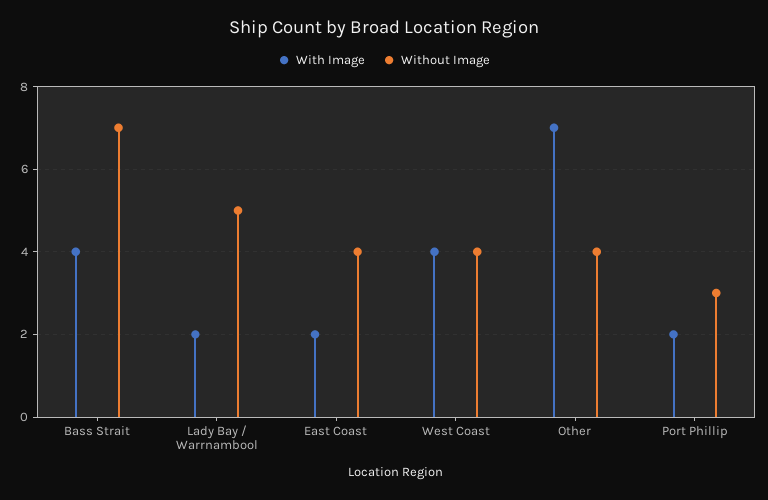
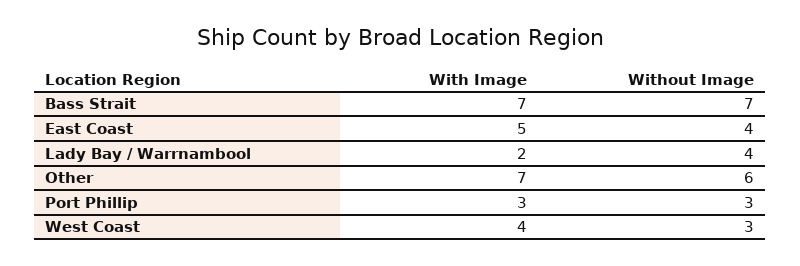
  {
    "With Image": {
-     "Bass Strait": 4,
+     "Bass Strait": 7,
      "Lady Bay / Warrnambool": 2,
-     "East Coast": 2,
+     "East Coast": 5,
      "West Coast": 4,
      "Other": 7,
-     "Port Phillip": 2
+     "Port Phillip": 3
    },
    "Without Image": {
      "Bass Strait": 7,
-     "Lady Bay / Warrnambool": 5,
+     "Lady Bay / Warrnambool": 4,
      "East Coast": 4,
-     "West Coast": 4,
+     "West Coast": 3,
-     "Other": 4,
+     "Other": 6,
      "Port Phillip": 3
    }
  }

